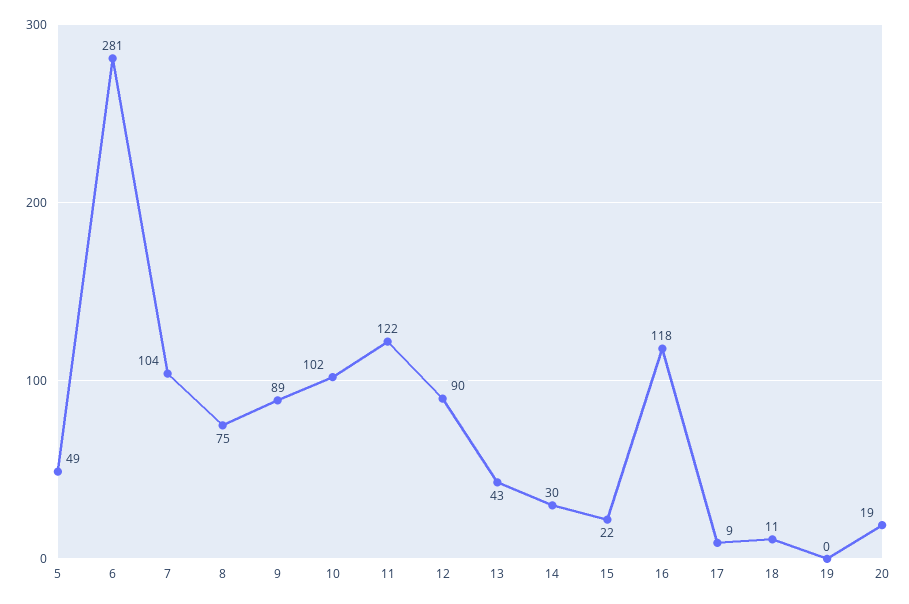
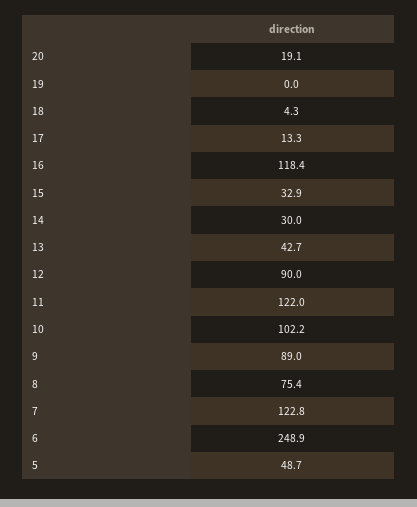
  {
    "5": 48.7,
-   "6": 281,
+   "6": 248.9,
-   "7": 104,
+   "7": 122.8,
    "8": 75.4,
    "9": 89,
    "10": 102.2,
    "11": 122,
    "12": 90,
    "13": 42.7,
    "14": 30,
-   "15": 22,
+   "15": 32.9,
    "16": 118.4,
-   "17": 9,
+   "17": 13.3,
-   "18": 11,
+   "18": 4.3,
    "19": 0,
    "20": 19.1
  }

